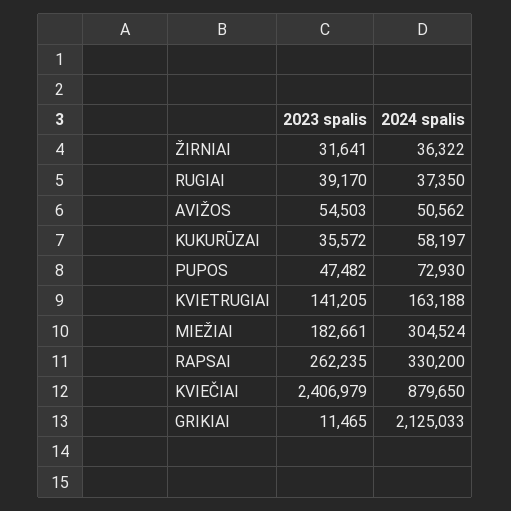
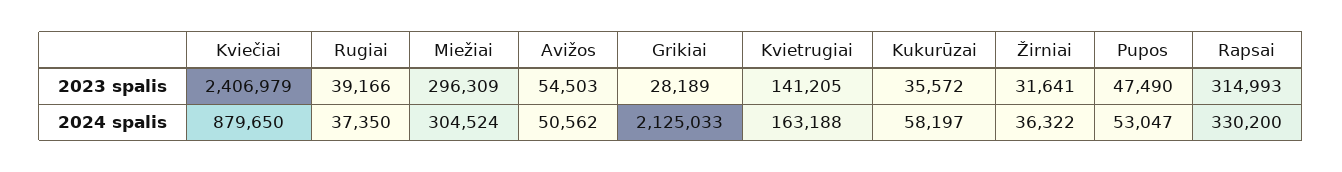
  {
    "2023 spalis": {
      "ŽIRNIAI": 31641,
-     "RUGIAI": 39170,
+     "RUGIAI": 39166,
      "AVIŽOS": 54503,
      "KUKURŪZAI": 35572,
-     "PUPOS": 47482,
+     "PUPOS": 47490,
      "KVIETRUGIAI": 141205,
-     "MIEŽIAI": 182661,
+     "MIEŽIAI": 296309,
-     "RAPSAI": 262235,
+     "RAPSAI": 314993,
      "KVIEČIAI": 2406979,
-     "GRIKIAI": 11465
+     "GRIKIAI": 28189
    },
    "2024 spalis": {
      "ŽIRNIAI": 36322,
      "RUGIAI": 37350,
      "AVIŽOS": 50562,
      "KUKURŪZAI": 58197,
-     "PUPOS": 72930,
+     "PUPOS": 53047,
      "KVIETRUGIAI": 163188,
      "MIEŽIAI": 304524,
      "RAPSAI": 330200,
      "KVIEČIAI": 879650,
      "GRIKIAI": 2125033
    }
  }

